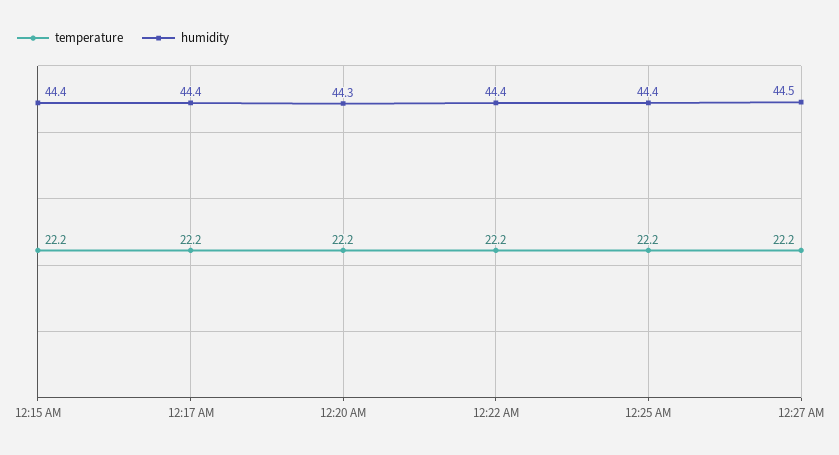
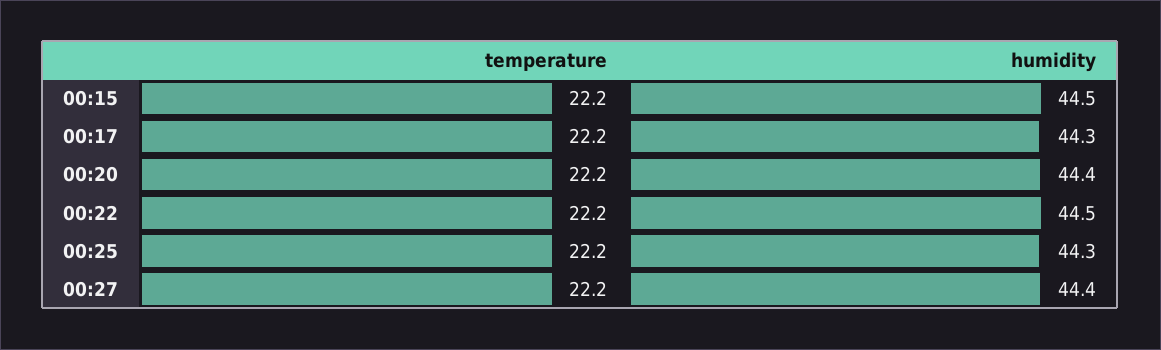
  {
    "temperature": {
      "12:15 AM": 22.2,
      "12:17 AM": 22.2,
      "12:20 AM": 22.2,
      "12:22 AM": 22.2,
      "12:25 AM": 22.2,
      "12:27 AM": 22.2
    },
    "humidity": {
-     "12:15 AM": 44.4,
+     "12:15 AM": 44.5,
-     "12:17 AM": 44.4,
+     "12:17 AM": 44.3,
-     "12:20 AM": 44.3,
+     "12:20 AM": 44.4,
-     "12:22 AM": 44.4,
+     "12:22 AM": 44.5,
-     "12:25 AM": 44.4,
+     "12:25 AM": 44.3,
-     "12:27 AM": 44.5
+     "12:27 AM": 44.4
    }
  }

